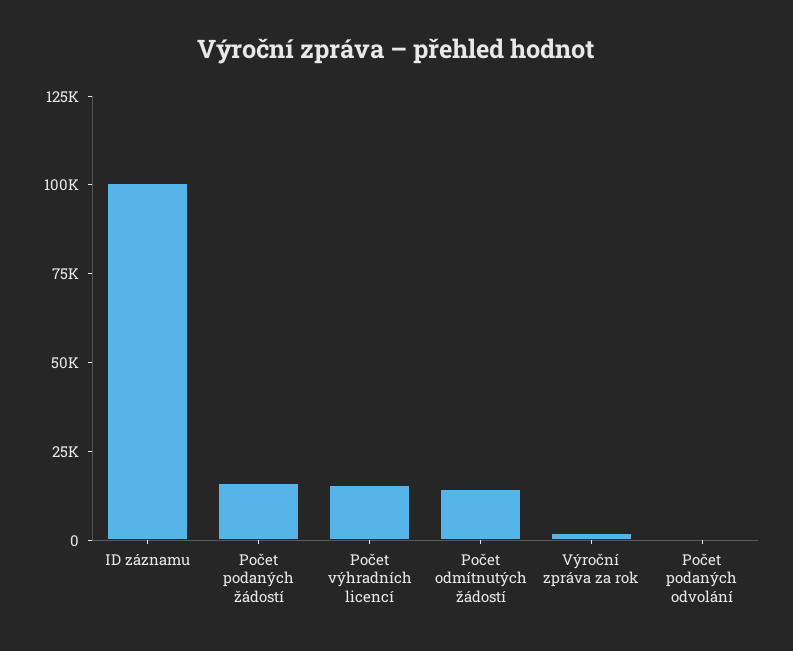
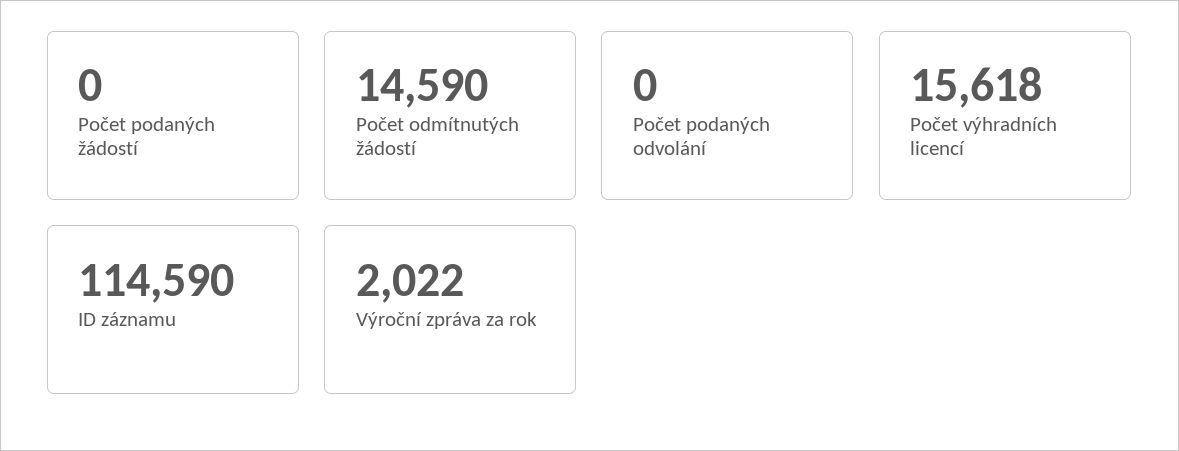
  {
-   "ID záznamu": 100000,
+   "ID záznamu": 114590,
-   "Počet podaných žádostí": 15000,
+   "Počet podaných žádostí": 0,
    "Počet výhradních licencí": 15618,
    "Počet odmítnutých žádostí": 14590,
    "Výroční zpráva za rok": 2022,
    "Počet podaných odvolání": 0
  }

